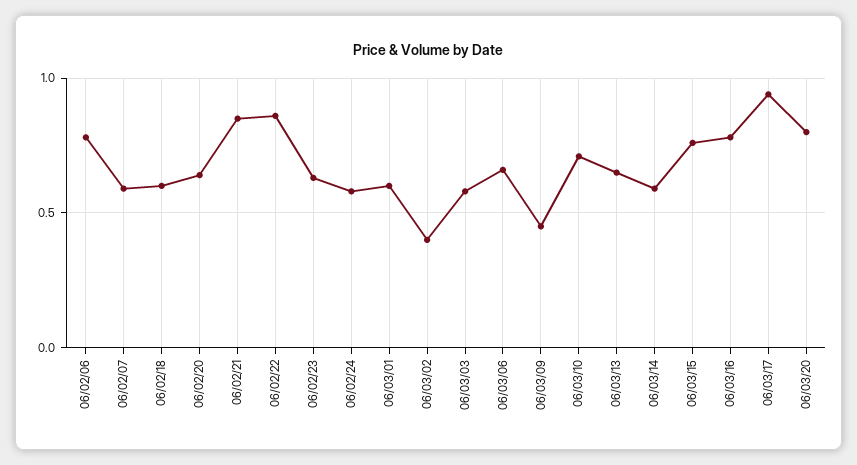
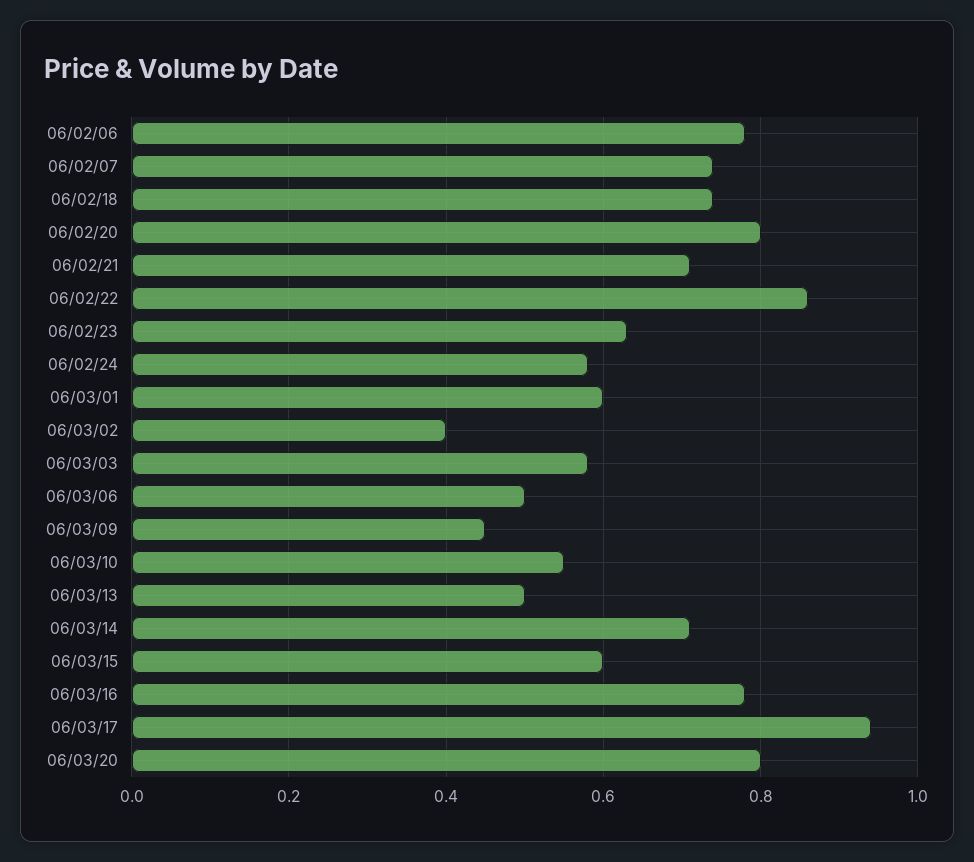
  {
    "06/02/06": 0.8,
-   "06/02/07": 0.6,
+   "06/02/07": 0.75,
-   "06/02/18": 0.6,
+   "06/02/18": 0.75,
-   "06/02/20": 0.65,
+   "06/02/20": 0.8,
-   "06/02/21": 0.85,
+   "06/02/21": 0.7,
    "06/02/22": 0.85,
    "06/02/23": 0.65,
    "06/02/24": 0.6,
    "06/03/01": 0.6,
    "06/03/02": 0.4,
    "06/03/03": 0.6,
-   "06/03/06": 0.65,
+   "06/03/06": 0.5,
    "06/03/09": 0.45,
-   "06/03/10": 0.7,
+   "06/03/10": 0.55,
-   "06/03/13": 0.65,
+   "06/03/13": 0.5,
-   "06/03/14": 0.6,
+   "06/03/14": 0.7,
-   "06/03/15": 0.75,
+   "06/03/15": 0.6,
    "06/03/16": 0.8,
    "06/03/17": 0.95,
    "06/03/20": 0.8
  }

